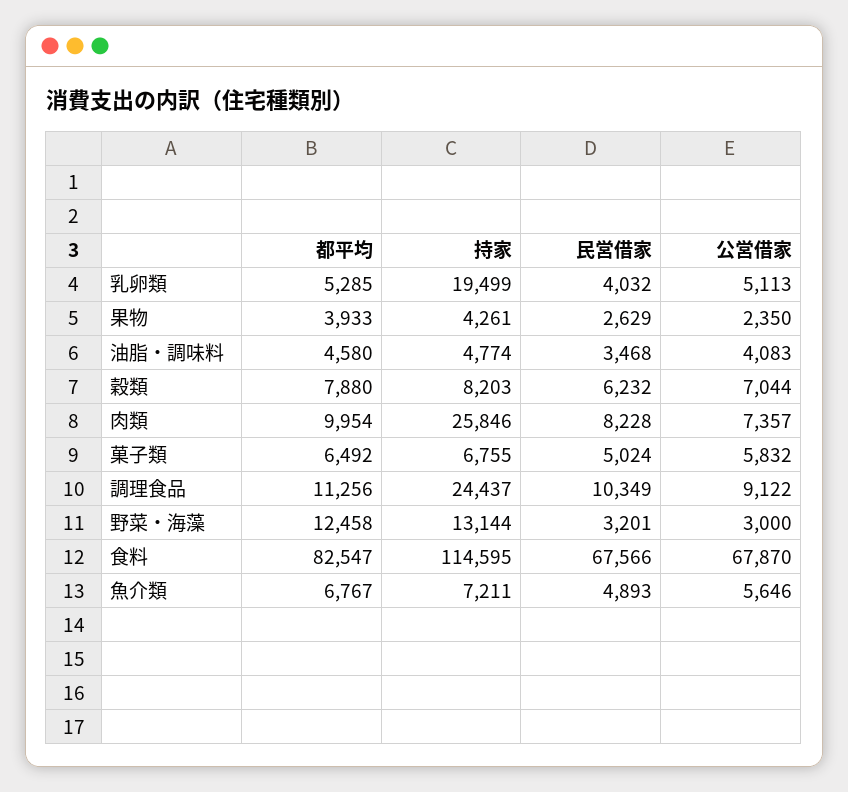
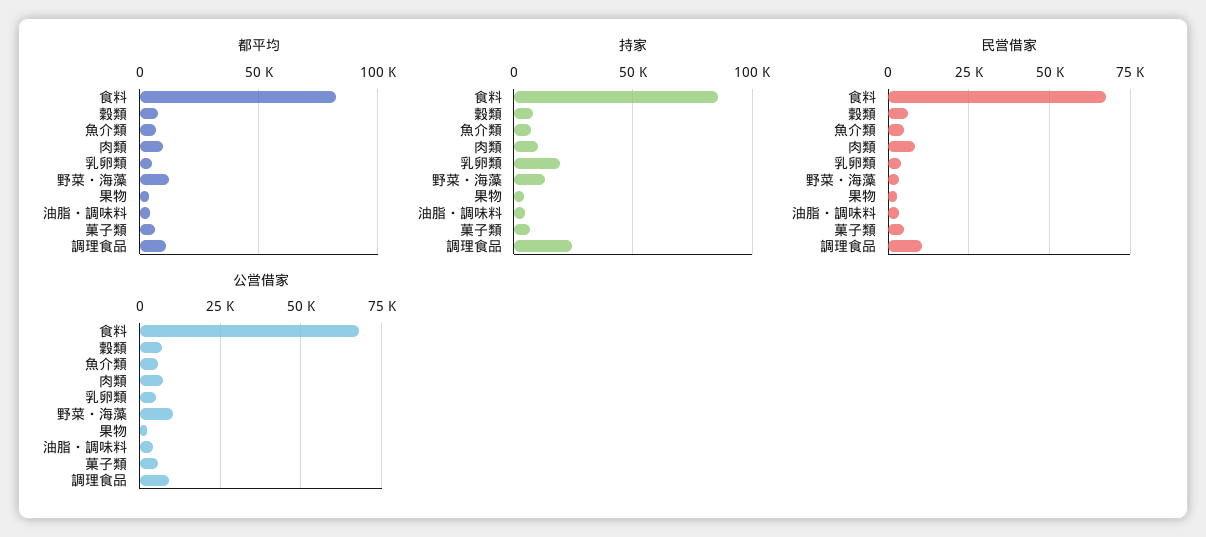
  {
    "都平均": {
      "乳卵類": 5285,
      "果物": 3933,
      "油脂・調味料": 4580,
      "穀類": 7880,
      "肉類": 9954,
      "菓子類": 6492,
      "調理食品": 11256,
      "野菜・海藻": 12458,
      "食料": 82547,
      "魚介類": 6767
    },
    "持家": {
      "乳卵類": 19499,
      "果物": 4261,
      "油脂・調味料": 4774,
      "穀類": 8203,
-     "肉類": 25846,
+     "肉類": 10000,
      "菓子類": 6755,
      "調理食品": 24437,
      "野菜・海藻": 13144,
-     "食料": 114595,
+     "食料": 85000,
      "魚介類": 7211
    },
    "民営借家": {
      "乳卵類": 4032,
      "果物": 2629,
      "油脂・調味料": 3468,
      "穀類": 6232,
      "肉類": 8228,
      "菓子類": 5024,
      "調理食品": 10349,
      "野菜・海藻": 3201,
      "食料": 67566,
      "魚介類": 4893
    },
    "公営借家": {
      "乳卵類": 5113,
      "果物": 2350,
      "油脂・調味料": 4083,
      "穀類": 7044,
      "肉類": 7357,
      "菓子類": 5832,
      "調理食品": 9122,
-     "野菜・海藻": 3000,
+     "野菜・海藻": 10000,
      "食料": 67870,
      "魚介類": 5646
    }
  }

